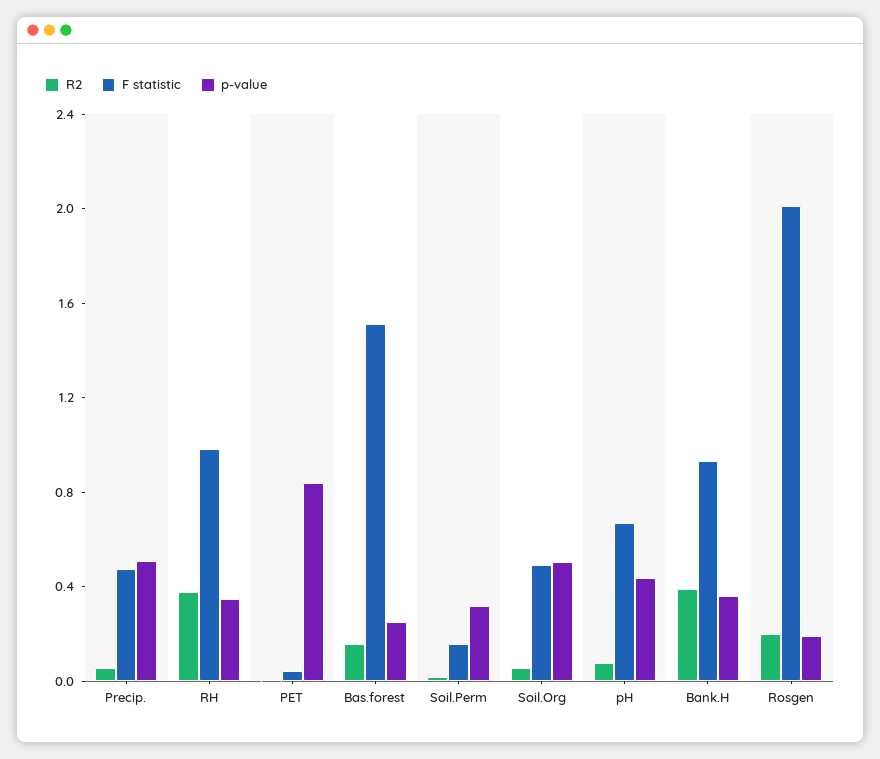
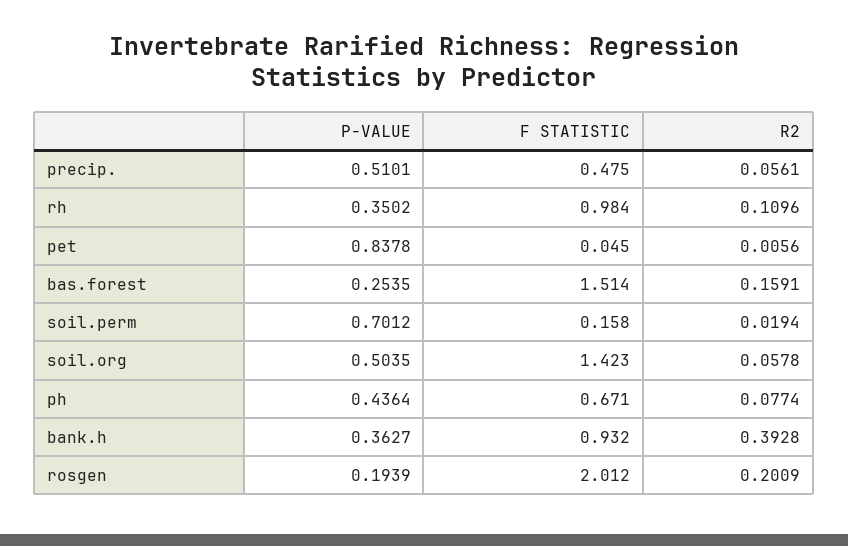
  {
    "R2": {
      "Precip.": 0.0561,
-     "RH": 0.4,
+     "RH": 0.1096,
      "PET": 0.0056,
      "Bas.forest": 0.1591,
      "Soil.Perm": 0.0194,
      "Soil.Org": 0.0578,
      "pH": 0.0774,
      "Bank.H": 0.3928,
      "Rosgen": 0.2009
    },
    "F statistic": {
      "Precip.": 0.475,
      "RH": 0.984,
      "PET": 0.045,
      "Bas.forest": 1.514,
      "Soil.Perm": 0.158,
-     "Soil.Org": 0.5,
+     "Soil.Org": 1.423,
      "pH": 0.671,
      "Bank.H": 0.932,
      "Rosgen": 2.012
    },
    "p-value": {
      "Precip.": 0.5101,
      "RH": 0.3502,
      "PET": 0.8378,
      "Bas.forest": 0.2535,
-     "Soil.Perm": 0.3,
+     "Soil.Perm": 0.7012,
      "Soil.Org": 0.5035,
      "pH": 0.4364,
      "Bank.H": 0.3627,
      "Rosgen": 0.1939
    }
  }

